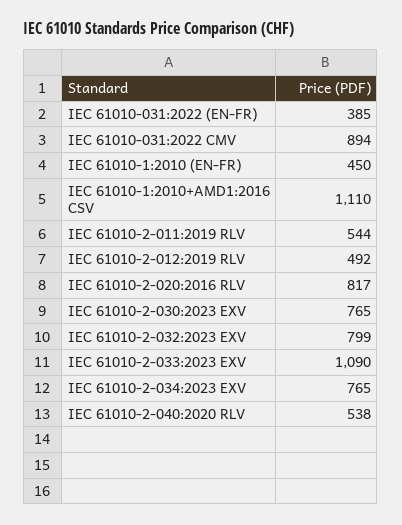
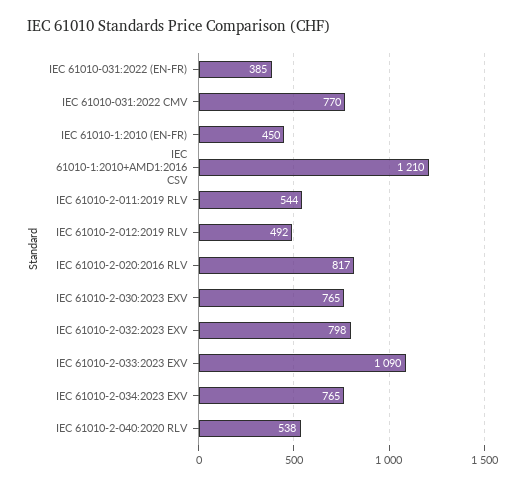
  {
    "IEC 61010-031:2022 (EN-FR)": 385,
-   "IEC 61010-031:2022 CMV": 894,
+   "IEC 61010-031:2022 CMV": 770,
    "IEC 61010-1:2010 (EN-FR)": 450,
-   "IEC 61010-1:2010+AMD1:2016 CSV": 1110,
+   "IEC 61010-1:2010+AMD1:2016 CSV": 1210,
    "IEC 61010-2-011:2019 RLV": 544,
    "IEC 61010-2-012:2019 RLV": 492,
    "IEC 61010-2-020:2016 RLV": 817,
    "IEC 61010-2-030:2023 EXV": 765,
-   "IEC 61010-2-032:2023 EXV": 799,
+   "IEC 61010-2-032:2023 EXV": 798,
    "IEC 61010-2-033:2023 EXV": 1090,
    "IEC 61010-2-034:2023 EXV": 765,
    "IEC 61010-2-040:2020 RLV": 538
  }

